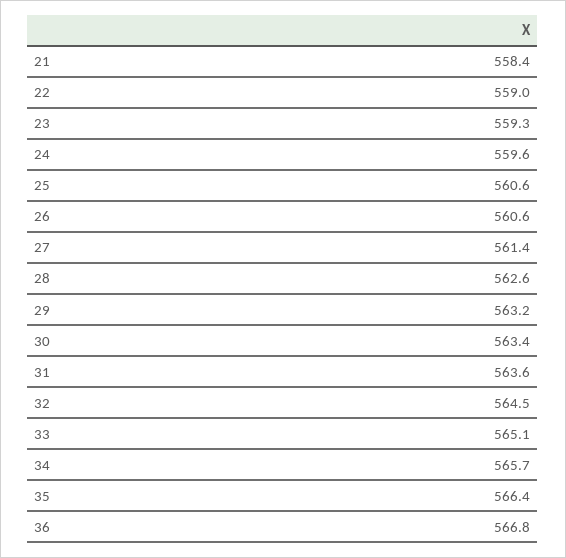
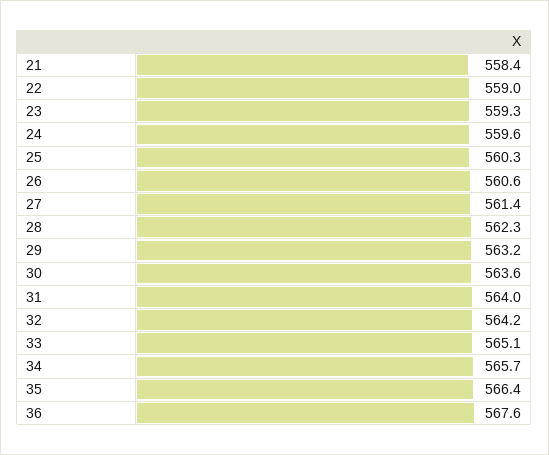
  {
    "21": 558.4,
    "22": 559,
    "23": 559.3,
    "24": 559.6,
-   "25": 560.6,
+   "25": 560.3,
    "26": 560.6,
    "27": 561.4,
-   "28": 562.6,
+   "28": 562.3,
    "29": 563.2,
-   "30": 563.4,
+   "30": 563.6,
-   "31": 563.6,
+   "31": 564,
-   "32": 564.5,
+   "32": 564.2,
    "33": 565.1,
    "34": 565.7,
    "35": 566.4,
-   "36": 566.8
+   "36": 567.6
  }

